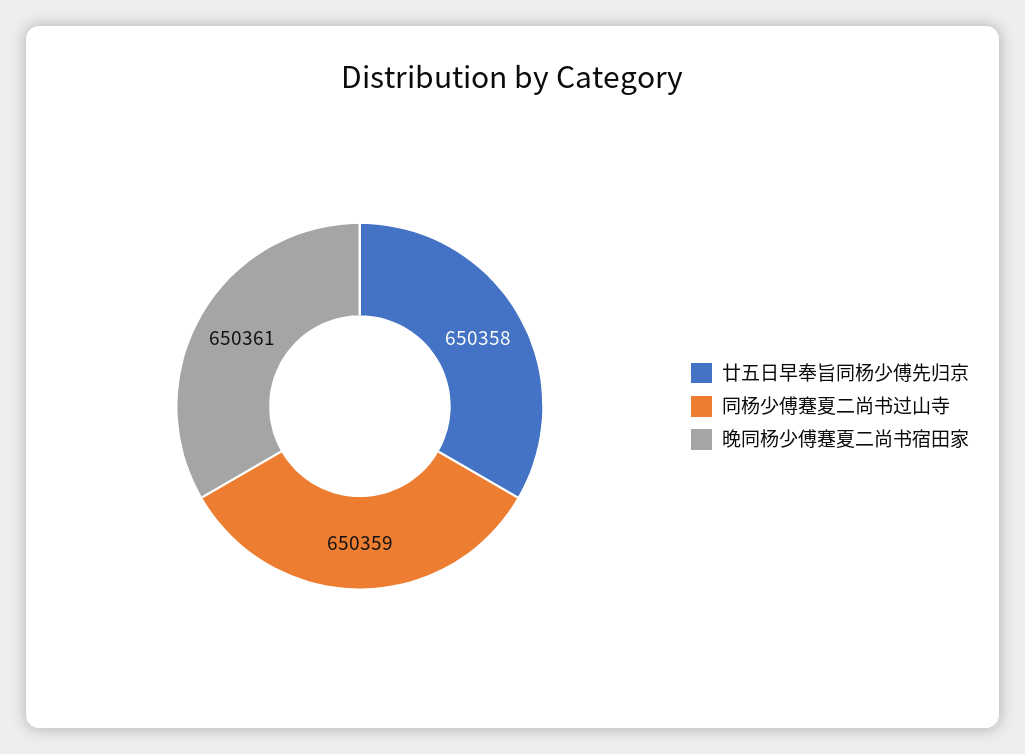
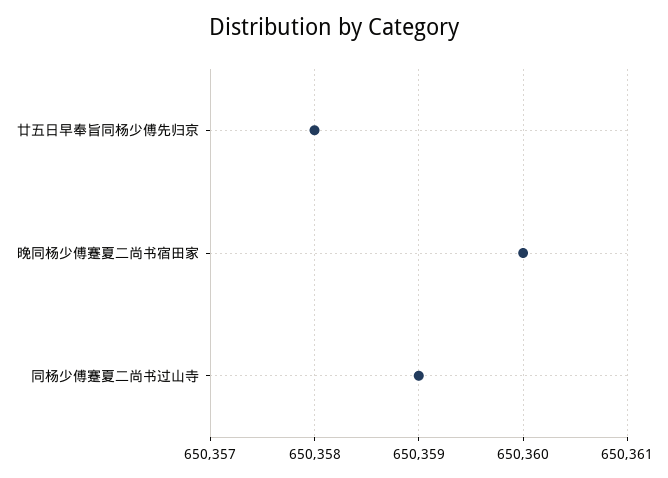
  {
    "廿五日早奉旨同杨少傅先归京": 650358,
    "同杨少傅蹇夏二尚书过山寺": 650359,
-   "晚同杨少傅蹇夏二尚书宿田家": 650361
+   "晚同杨少傅蹇夏二尚书宿田家": 650360
  }

